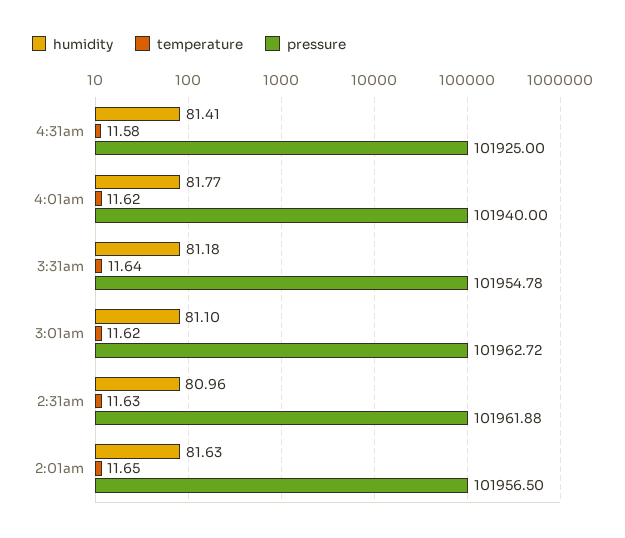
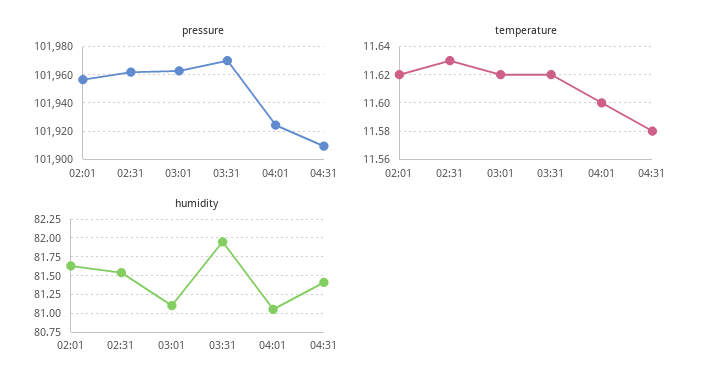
  {
    "humidity": {
      "4:31am": 81.41,
-     "4:01am": 81.77,
+     "4:01am": 81,
-     "3:31am": 81.18,
+     "3:31am": 82,
      "3:01am": 81.1,
-     "2:31am": 80.96,
+     "2:31am": 81.5,
      "2:01am": 81.63
    },
    "temperature": {
      "4:31am": 11.58,
-     "4:01am": 11.62,
+     "4:01am": 11.6,
-     "3:31am": 11.64,
+     "3:31am": 11.62,
      "3:01am": 11.62,
      "2:31am": 11.63,
-     "2:01am": 11.65
+     "2:01am": 11.62
    },
    "pressure": {
-     "4:31am": 101925,
+     "4:31am": 101910,
-     "4:01am": 101940,
+     "4:01am": 101925,
-     "3:31am": 101954.78,
+     "3:31am": 101970,
      "3:01am": 101962.72,
      "2:31am": 101961.88,
      "2:01am": 101956.5
    }
  }

